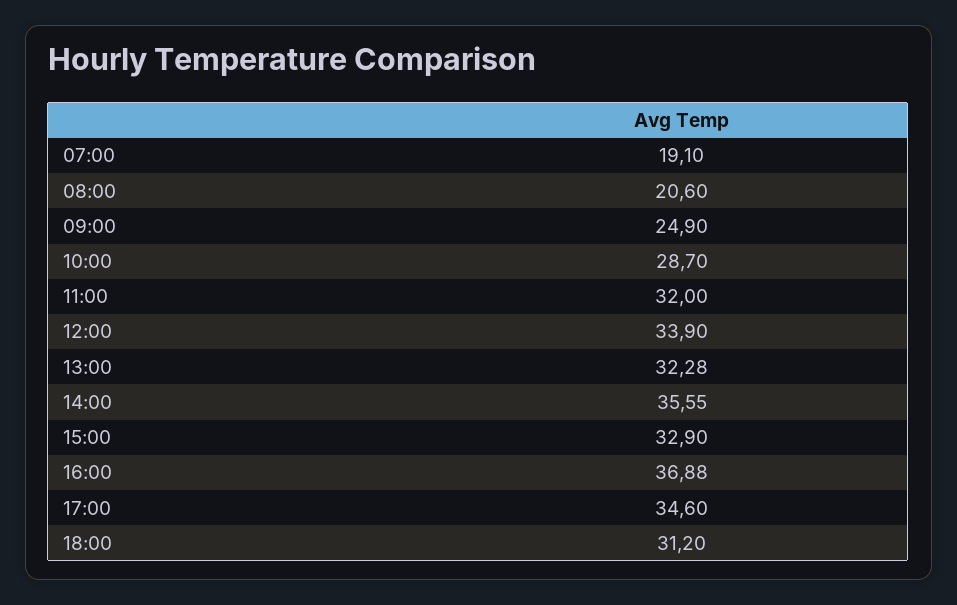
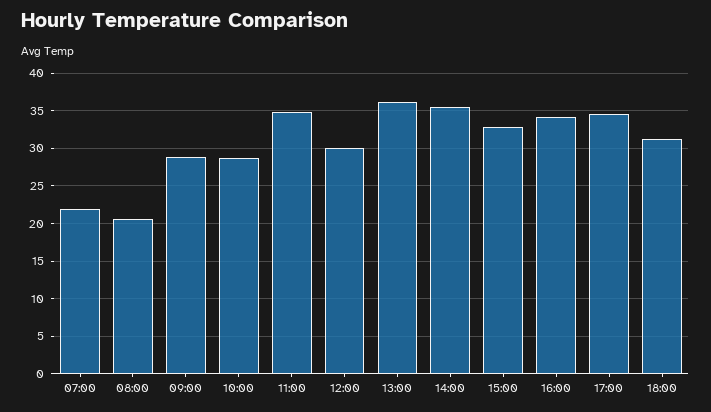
  {
-   "07:00": 19.1,
+   "07:00": 22,
    "08:00": 20.6,
-   "09:00": 24.9,
+   "09:00": 29,
    "10:00": 28.7,
-   "11:00": 32,
+   "11:00": 35,
-   "12:00": 33.9,
+   "12:00": 30,
-   "13:00": 32.28,
+   "13:00": 36,
    "14:00": 35.55,
    "15:00": 32.9,
-   "16:00": 36.88,
+   "16:00": 34,
    "17:00": 34.6,
    "18:00": 31.2
  }

